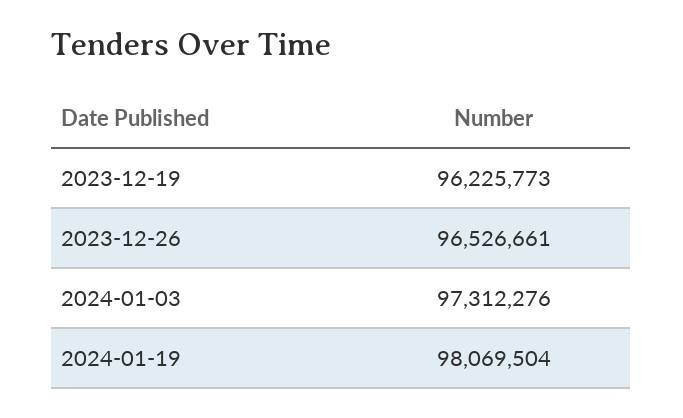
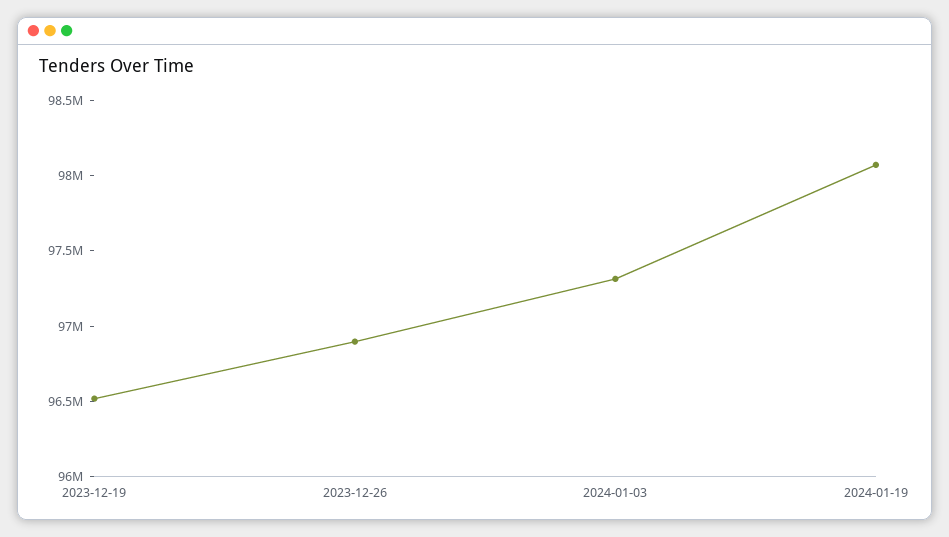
  {
-   "2023-12-19": 96225773,
+   "2023-12-19": 96500000,
-   "2023-12-26": 96526661,
+   "2023-12-26": 96900000,
    "2024-01-03": 97312276,
    "2024-01-19": 98069504
  }

